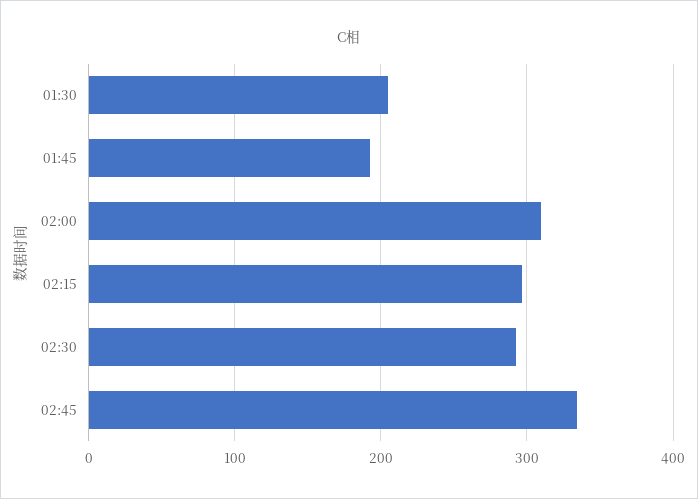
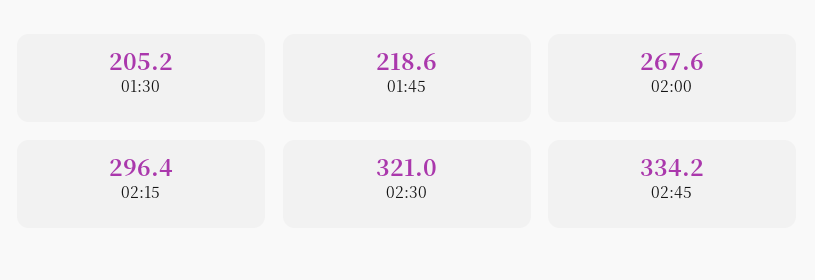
  {
    "01:30": 205.2,
-   "01:45": 190,
+   "01:45": 218.6,
-   "02:00": 310,
+   "02:00": 267.6,
    "02:15": 296.4,
-   "02:30": 290,
+   "02:30": 321,
    "02:45": 334.2
  }

